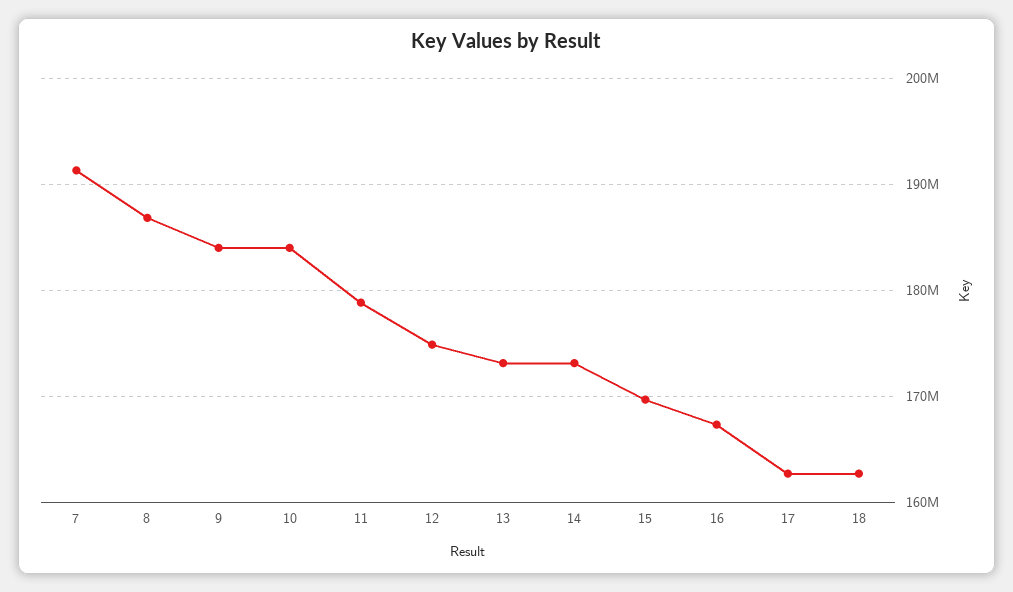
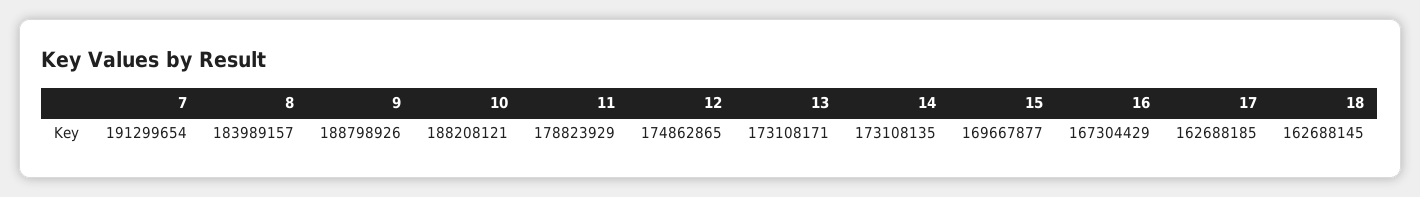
  {
    "7": 191299654,
-   "8": 187000000,
+   "8": 183989157,
-   "9": 184000000,
+   "9": 188798926,
-   "10": 184000000,
+   "10": 188208121,
    "11": 178823929,
    "12": 174862865,
    "13": 173108171,
    "14": 173108135,
    "15": 169667877,
    "16": 167304429,
    "17": 162688185,
    "18": 162688145
  }

